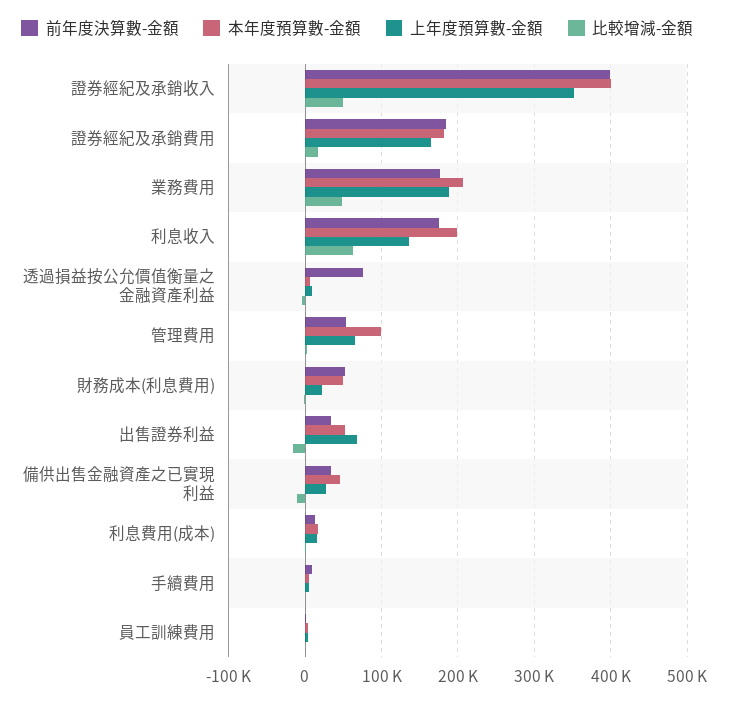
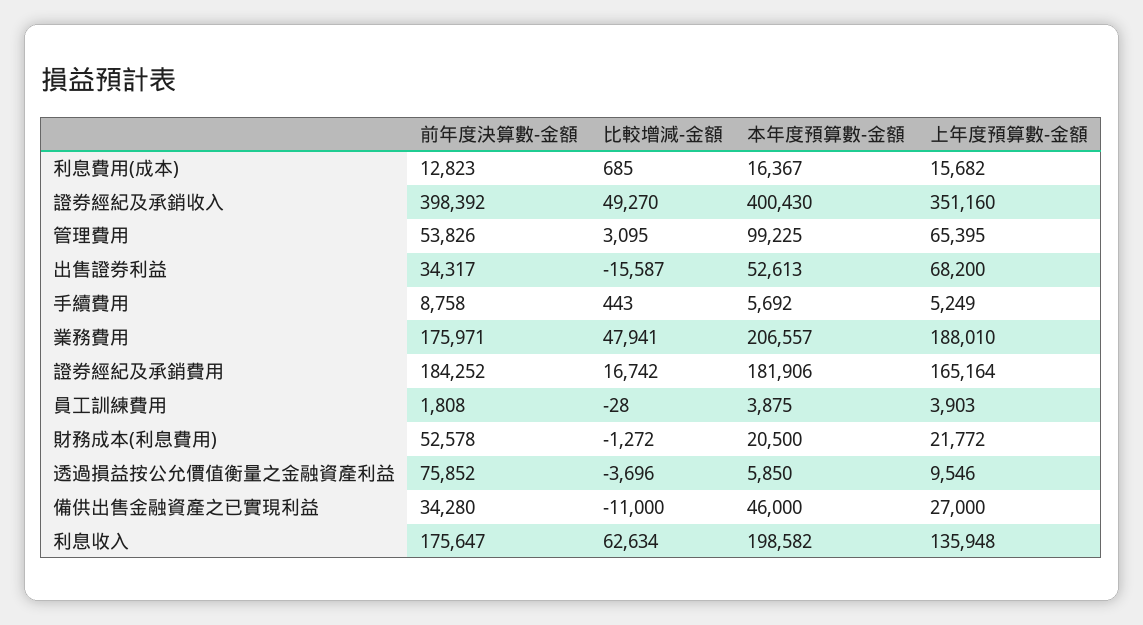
  {
    "前年度決算數-金額": {
      "證券經紀及承銷收入": 398392,
      "證券經紀及承銷費用": 184252,
      "業務費用": 175971,
      "利息收入": 175647,
      "透過損益按公允價值衡量之金融資產利益": 75852,
      "管理費用": 53826,
      "財務成本(利息費用)": 52578,
      "出售證券利益": 34317,
      "備供出售金融資產之已實現利益": 34280,
      "利息費用(成本)": 12823,
      "手續費用": 8758,
      "員工訓練費用": 1808
    },
    "本年度預算數-金額": {
      "證券經紀及承銷收入": 400430,
      "證券經紀及承銷費用": 181906,
      "業務費用": 206557,
      "利息收入": 198582,
      "透過損益按公允價值衡量之金融資產利益": 5850,
      "管理費用": 99225,
-     "財務成本(利息費用)": 50000,
+     "財務成本(利息費用)": 20500,
      "出售證券利益": 52613,
      "備供出售金融資產之已實現利益": 46000,
      "利息費用(成本)": 16367,
      "手續費用": 5692,
      "員工訓練費用": 3875
    },
    "上年度預算數-金額": {
      "證券經紀及承銷收入": 351160,
      "證券經紀及承銷費用": 165164,
      "業務費用": 188010,
      "利息收入": 135948,
      "透過損益按公允價值衡量之金融資產利益": 9546,
      "管理費用": 65395,
      "財務成本(利息費用)": 21772,
      "出售證券利益": 68200,
      "備供出售金融資產之已實現利益": 27000,
      "利息費用(成本)": 15682,
      "手續費用": 5249,
      "員工訓練費用": 3903
    },
    "比較增減-金額": {
      "證券經紀及承銷收入": 49270,
      "證券經紀及承銷費用": 16742,
      "業務費用": 47941,
      "利息收入": 62634,
      "透過損益按公允價值衡量之金融資產利益": -3696,
      "管理費用": 3095,
      "財務成本(利息費用)": -1272,
      "出售證券利益": -15587,
      "備供出售金融資產之已實現利益": -11000,
      "利息費用(成本)": 685,
      "手續費用": 443,
      "員工訓練費用": -28
    }
  }

